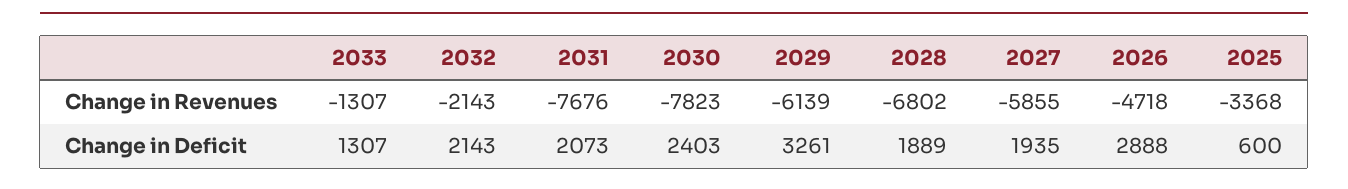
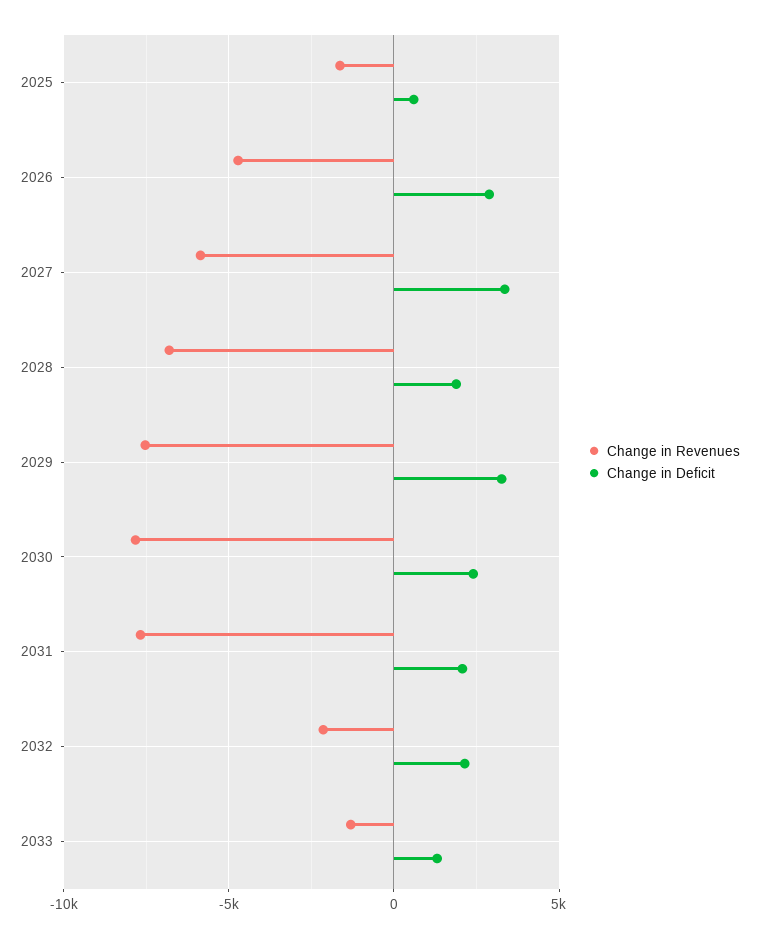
  {
    "Change in Revenues": {
      "2033": -1307,
      "2032": -2143,
      "2031": -7676,
      "2030": -7823,
-     "2029": -6139,
+     "2029": -7500,
      "2028": -6802,
      "2027": -5855,
      "2026": -4718,
-     "2025": -3368
+     "2025": -1500
    },
    "Change in Deficit": {
      "2033": 1307,
      "2032": 2143,
      "2031": 2073,
      "2030": 2403,
      "2029": 3261,
      "2028": 1889,
-     "2027": 1935,
+     "2027": 3500,
      "2026": 2888,
      "2025": 600
    }
  }

